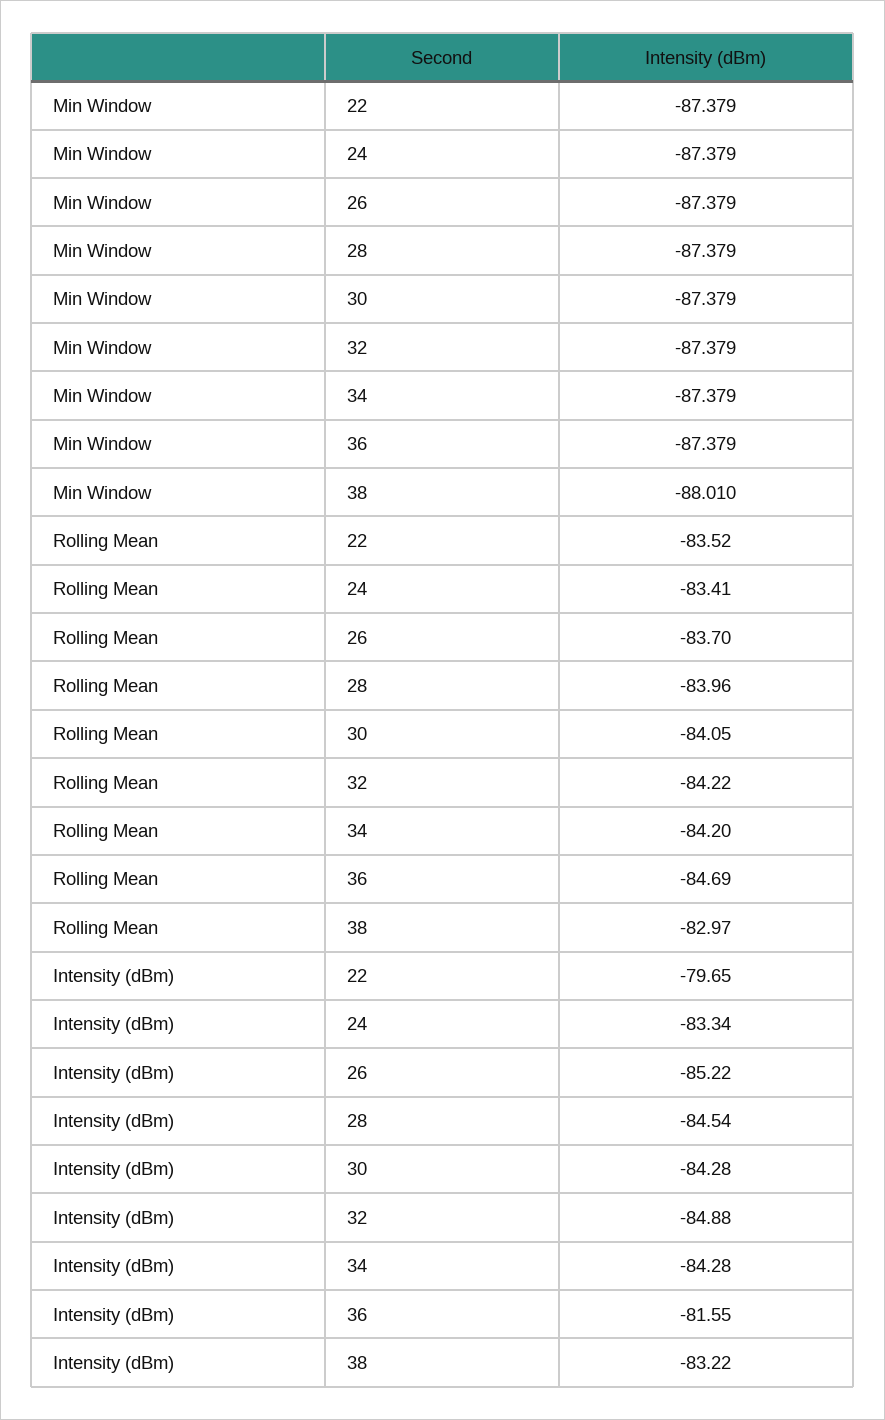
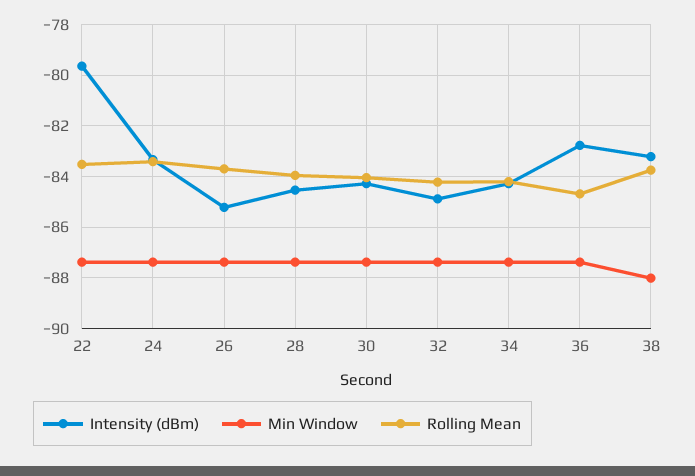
  {
    "Min Window": {
      "22": -87.379,
      "24": -87.379,
      "26": -87.379,
      "28": -87.379,
      "30": -87.379,
      "32": -87.379,
      "34": -87.379,
      "36": -87.379,
      "38": -88.01
    },
    "Rolling Mean": {
      "22": -83.52,
      "24": -83.41,
      "26": -83.7,
      "28": -83.96,
      "30": -84.05,
      "32": -84.22,
      "34": -84.2,
      "36": -84.69,
-     "38": -82.97
+     "38": -83.75
    },
    "Intensity (dBm)": {
      "22": -79.65,
      "24": -83.34,
      "26": -85.22,
      "28": -84.54,
      "30": -84.28,
      "32": -84.88,
      "34": -84.28,
-     "36": -81.55,
+     "36": -82.75,
      "38": -83.22
    }
  }

